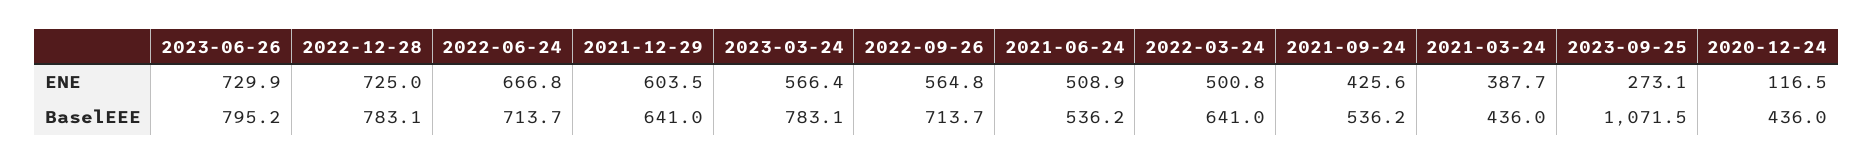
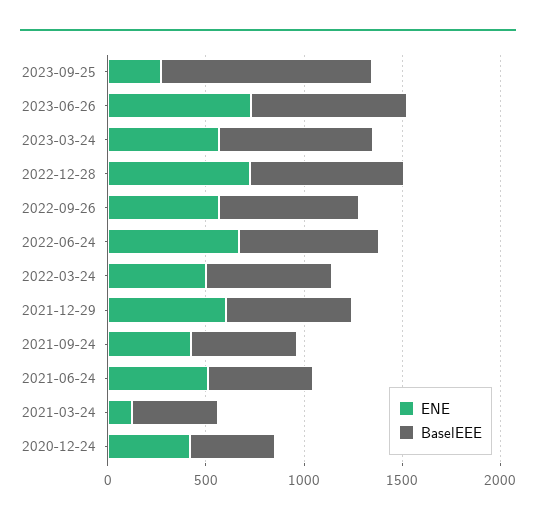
  {
    "ENE": {
      "2023-06-26": 729.9,
      "2022-12-28": 725,
      "2022-06-24": 666.8,
      "2021-12-29": 603.5,
      "2023-03-24": 566.4,
      "2022-09-26": 564.8,
      "2021-06-24": 508.9,
      "2022-03-24": 500.8,
      "2021-09-24": 425.6,
-     "2021-03-24": 387.7,
+     "2021-03-24": 100,
      "2023-09-25": 273.1,
-     "2020-12-24": 116.5
+     "2020-12-24": 400
    },
    "BaselEEE": {
      "2023-06-26": 795.2,
      "2022-12-28": 783.1,
      "2022-06-24": 713.7,
      "2021-12-29": 641,
      "2023-03-24": 783.1,
      "2022-09-26": 713.7,
      "2021-06-24": 536.2,
      "2022-03-24": 641,
      "2021-09-24": 536.2,
      "2021-03-24": 436,
      "2023-09-25": 1071.5,
      "2020-12-24": 436
    }
  }

